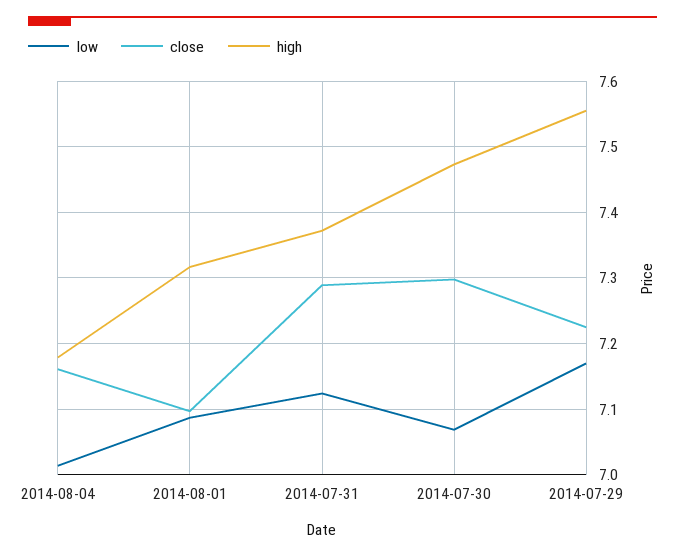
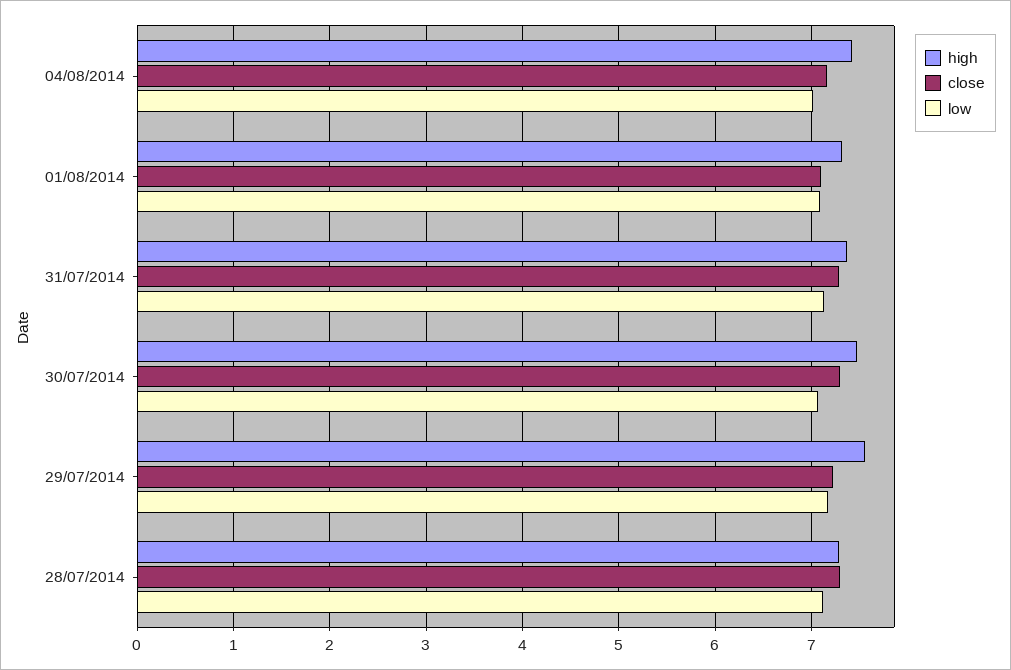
  {
    "low": {
      "2014-08-04": 7.01,
      "2014-08-01": 7.09,
      "2014-07-31": 7.12,
      "2014-07-30": 7.07,
-     "2014-07-29": 7.17
+     "2014-07-29": 7.17,
+     "28/07/2014": 7.1
    },
    "close": {
      "2014-08-04": 7.16,
      "2014-08-01": 7.1,
      "2014-07-31": 7.29,
      "2014-07-30": 7.3,
-     "2014-07-29": 7.23
+     "2014-07-29": 7.23,
+     "28/07/2014": 7.3
    },
    "high": {
-     "2014-08-04": 7.18,
+     "2014-08-04": 7.4,
      "2014-08-01": 7.32,
      "2014-07-31": 7.37,
      "2014-07-30": 7.47,
-     "2014-07-29": 7.56
+     "2014-07-29": 7.56,
+     "28/07/2014": 7.3
    }
  }

